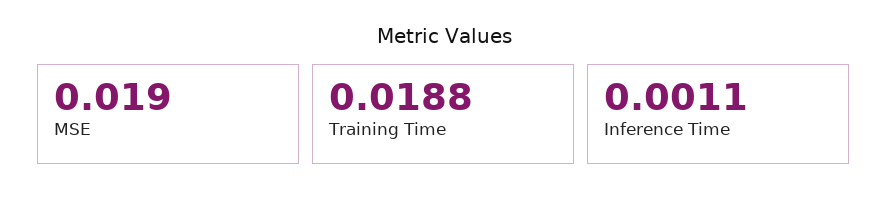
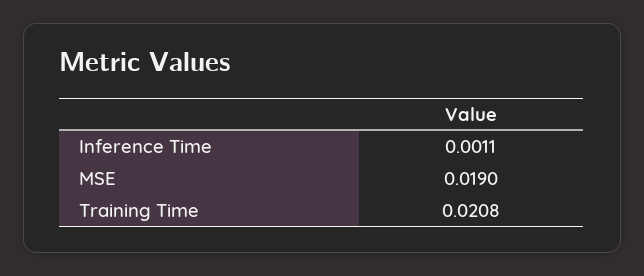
  {
    "MSE": 0.019,
-   "Training Time": 0.0188,
+   "Training Time": 0.0208,
    "Inference Time": 0.0011
  }

